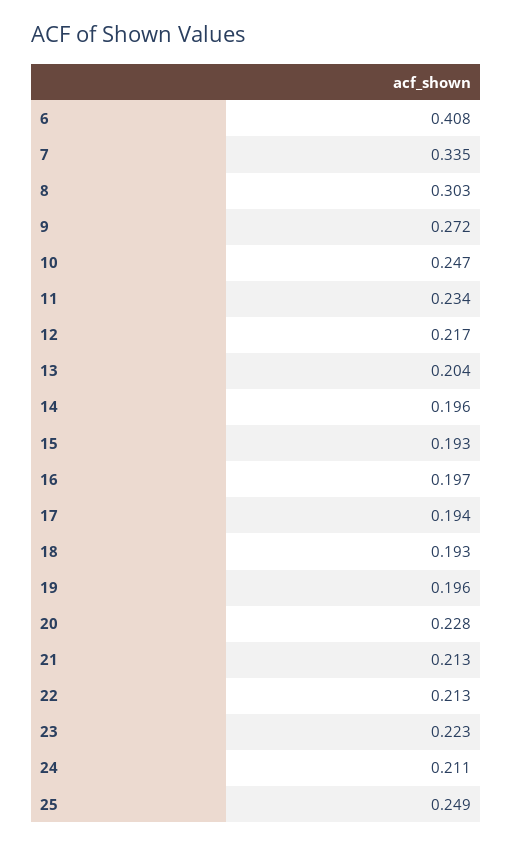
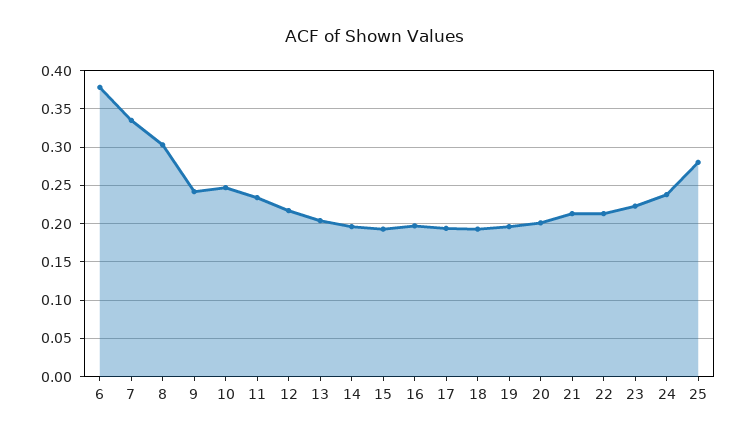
  {
-   "6": 0.408,
+   "6": 0.38,
    "7": 0.335,
    "8": 0.303,
-   "9": 0.272,
+   "9": 0.24,
    "10": 0.247,
    "11": 0.234,
    "12": 0.217,
    "13": 0.204,
    "14": 0.196,
    "15": 0.193,
    "16": 0.197,
    "17": 0.194,
    "18": 0.193,
    "19": 0.196,
-   "20": 0.228,
+   "20": 0.2,
    "21": 0.213,
    "22": 0.213,
    "23": 0.223,
-   "24": 0.211,
+   "24": 0.24,
-   "25": 0.249
+   "25": 0.28
  }

